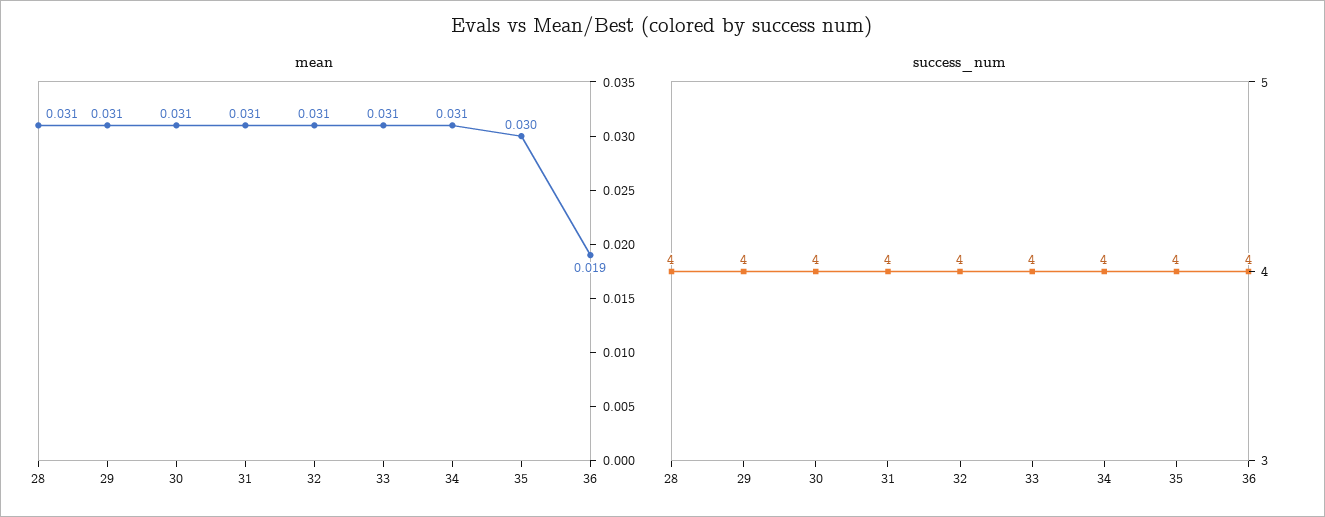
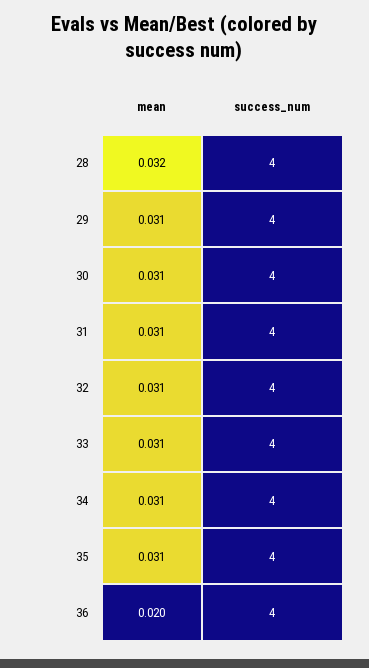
  {
    "mean": {
-     "28": 0.031,
+     "28": 0.032,
      "29": 0.031,
      "30": 0.031,
      "31": 0.031,
      "32": 0.031,
      "33": 0.031,
      "34": 0.031,
-     "35": 0.03,
+     "35": 0.031,
-     "36": 0.019
+     "36": 0.02
    },
    "success_num": {
      "28": 4,
      "29": 4,
      "30": 4,
      "31": 4,
      "32": 4,
      "33": 4,
      "34": 4,
      "35": 4,
      "36": 4
    }
  }

